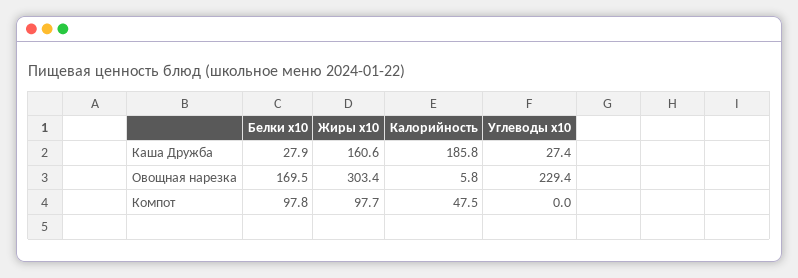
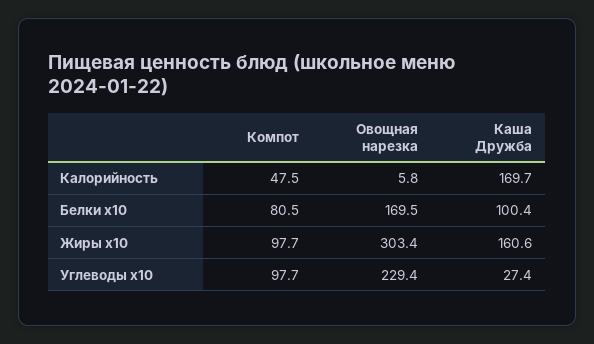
  {
    "Белки x10": {
-     "Каша Дружба": 27.9,
+     "Каша Дружба": 100.4,
      "Овощная нарезка": 169.5,
-     "Компот": 97.8
+     "Компот": 80.5
    },
    "Жиры x10": {
      "Каша Дружба": 160.6,
      "Овощная нарезка": 303.4,
      "Компот": 97.7
    },
    "Калорийность": {
-     "Каша Дружба": 185.8,
+     "Каша Дружба": 169.7,
      "Овощная нарезка": 5.8,
      "Компот": 47.5
    },
    "Углеводы x10": {
      "Каша Дружба": 27.4,
      "Овощная нарезка": 229.4,
-     "Компот": 0
+     "Компот": 97.7
    }
  }

